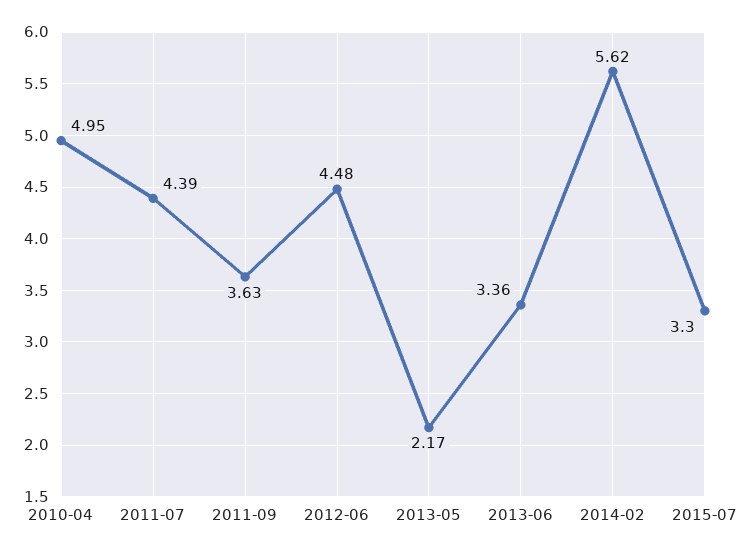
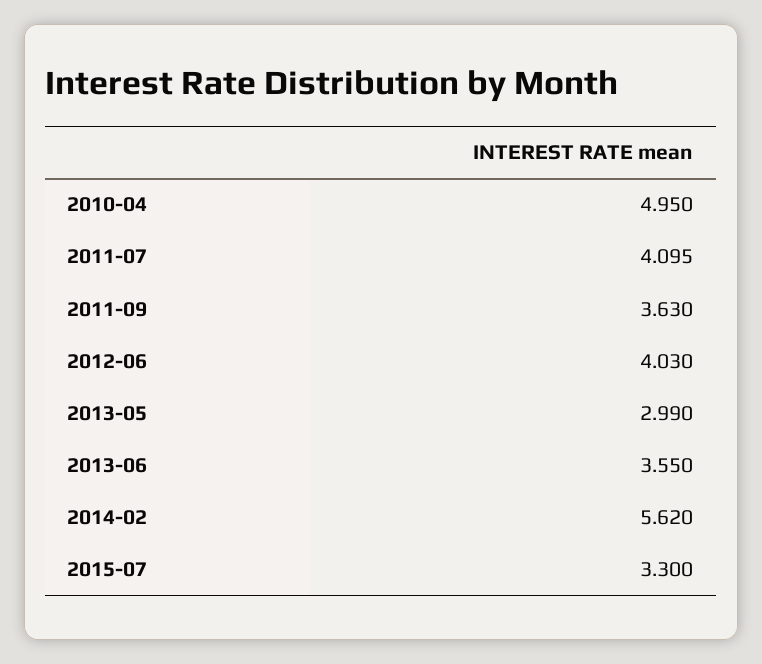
  {
    "2010-04": 4.95,
-   "2011-07": 4.39,
+   "2011-07": 4.095,
    "2011-09": 3.63,
-   "2012-06": 4.48,
+   "2012-06": 4.03,
-   "2013-05": 2.17,
+   "2013-05": 2.99,
-   "2013-06": 3.36,
+   "2013-06": 3.55,
    "2014-02": 5.62,
    "2015-07": 3.3
  }

